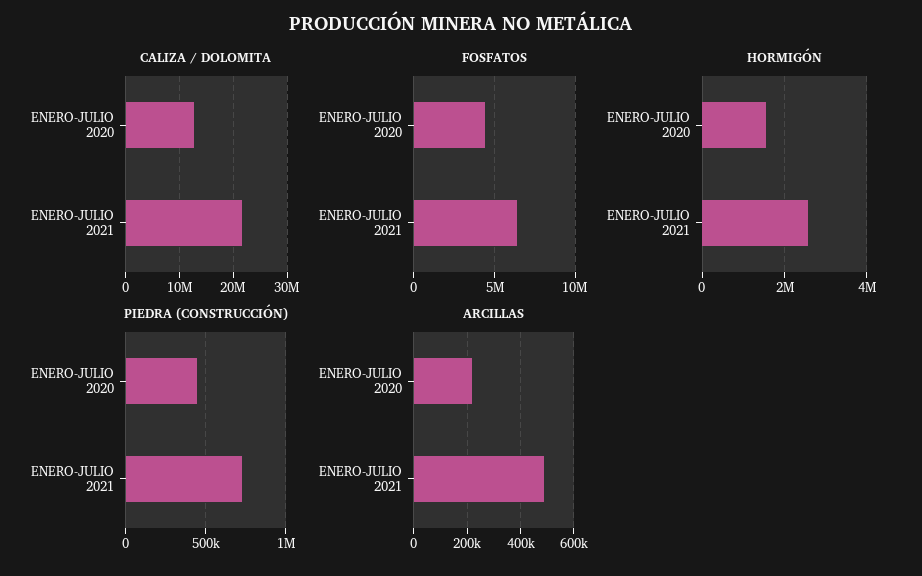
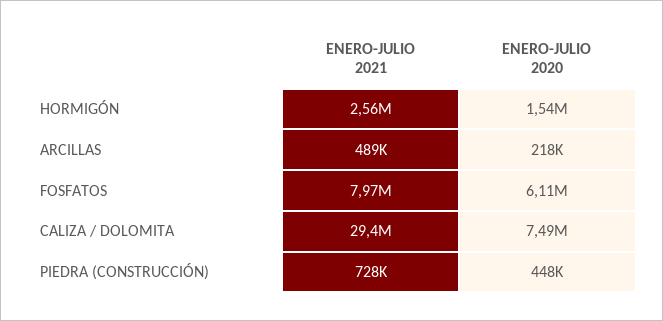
  {
    "CALIZA / DOLOMITA": {
-     "ENERO-JULIO 2020": 12000000,
+     "ENERO-JULIO 2020": 7490000,
-     "ENERO-JULIO 2021": 22000000
+     "ENERO-JULIO 2021": 29400000
    },
    "FOSFATOS": {
-     "ENERO-JULIO 2020": 4500000,
+     "ENERO-JULIO 2020": 6110000,
-     "ENERO-JULIO 2021": 6500000
+     "ENERO-JULIO 2021": 7970000
    },
    "HORMIGÓN": {
      "ENERO-JULIO 2020": 1540000,
      "ENERO-JULIO 2021": 2560000
    },
    "PIEDRA (CONSTRUCCIÓN)": {
      "ENERO-JULIO 2020": 448000,
      "ENERO-JULIO 2021": 728000
    },
    "ARCILLAS": {
      "ENERO-JULIO 2020": 218000,
      "ENERO-JULIO 2021": 489000
    }
  }

